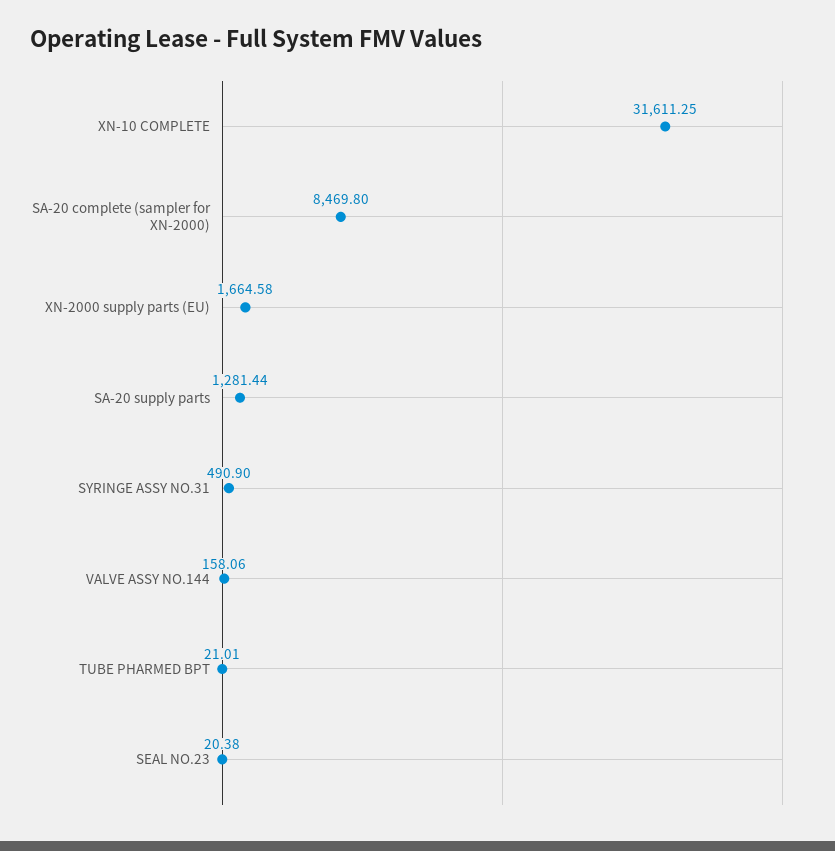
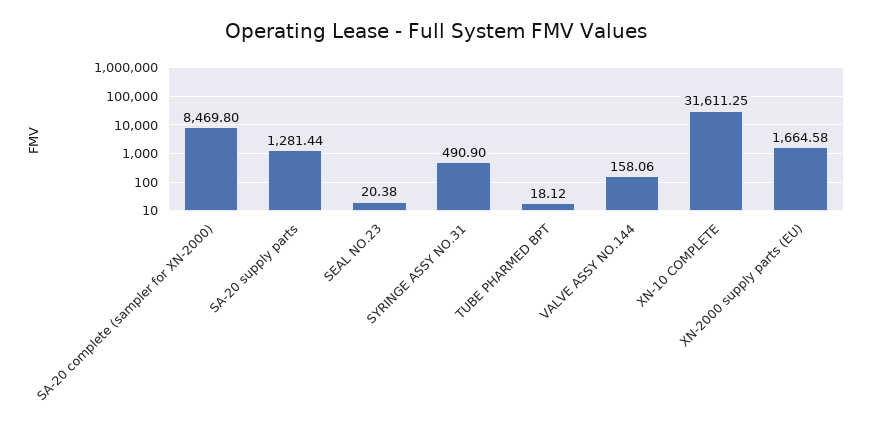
  {
    "XN-10 COMPLETE": 31611.25,
    "SA-20 complete (sampler for XN-2000)": 8469.8,
    "XN-2000 supply parts (EU)": 1664.58,
    "SA-20 supply parts": 1281.44,
    "SYRINGE ASSY NO.31": 490.9,
    "VALVE ASSY NO.144": 158.06,
-   "TUBE PHARMED BPT": 21.01,
+   "TUBE PHARMED BPT": 18.12,
    "SEAL NO.23": 20.38
  }

